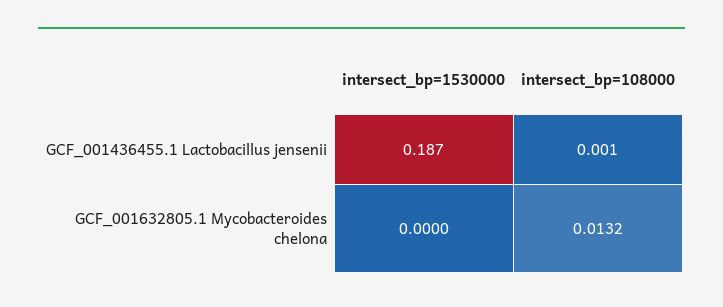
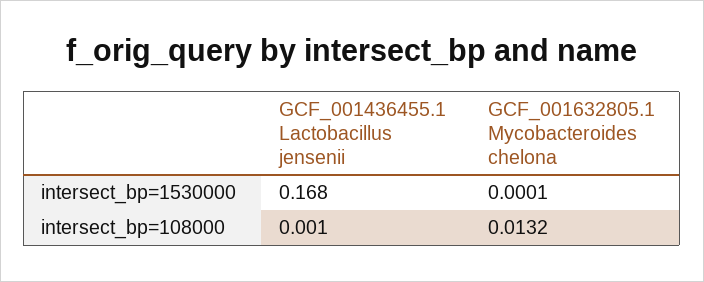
  {
    "intersect_bp=1530000": {
-     "GCF_001436455.1 Lactobacillus jensenii": 0.187,
+     "GCF_001436455.1 Lactobacillus jensenii": 0.168,
-     "GCF_001632805.1 Mycobacteroides chelona": 0
+     "GCF_001632805.1 Mycobacteroides chelona": 0.0001
    },
    "intersect_bp=108000": {
      "GCF_001436455.1 Lactobacillus jensenii": 0.001,
      "GCF_001632805.1 Mycobacteroides chelona": 0.0132
    }
  }

